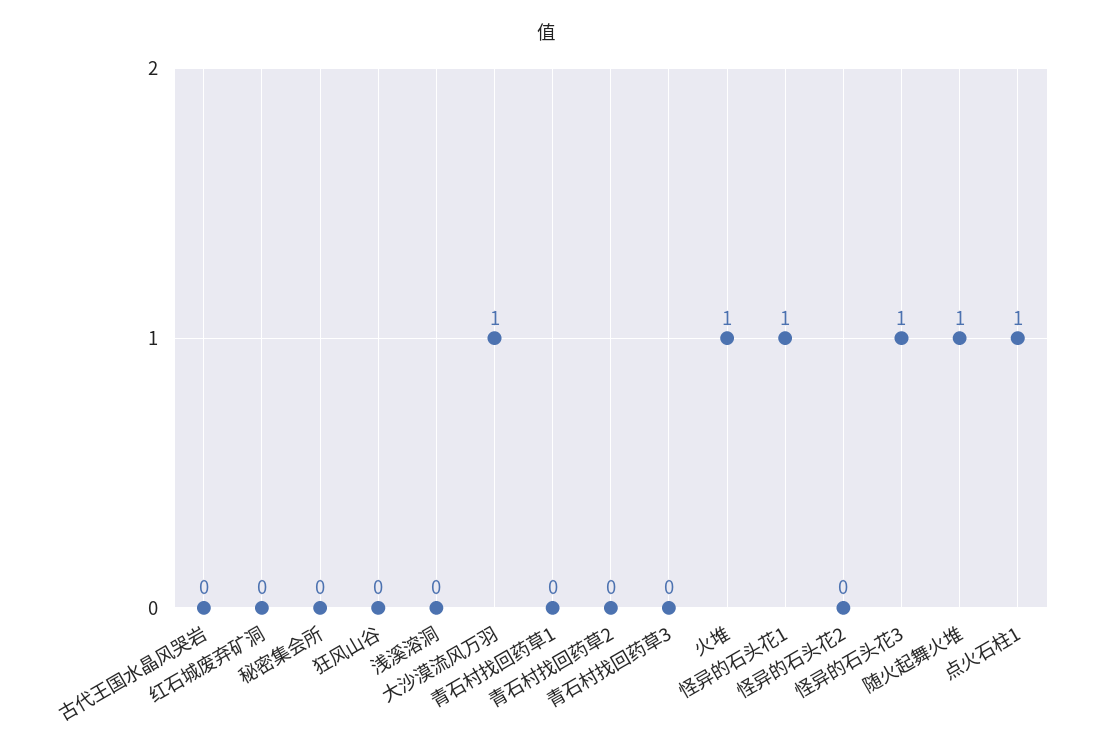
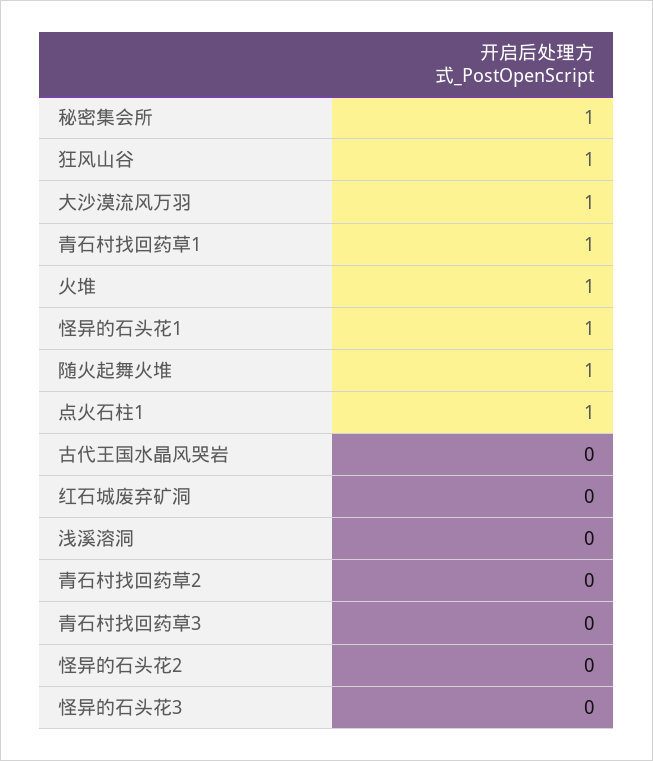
  {
    "古代王国水晶风哭岩": 0,
    "红石城废弃矿洞": 0,
-   "秘密集会所": 0,
+   "秘密集会所": 1,
-   "狂风山谷": 0,
+   "狂风山谷": 1,
    "浅溪溶洞": 0,
    "大沙漠流风万羽": 1,
-   "青石村找回药草1": 0,
+   "青石村找回药草1": 1,
    "青石村找回药草2": 0,
    "青石村找回药草3": 0,
    "火堆": 1,
    "怪异的石头花1": 1,
    "怪异的石头花2": 0,
-   "怪异的石头花3": 1,
+   "怪异的石头花3": 0,
    "随火起舞火堆": 1,
    "点火石柱1": 1
  }

